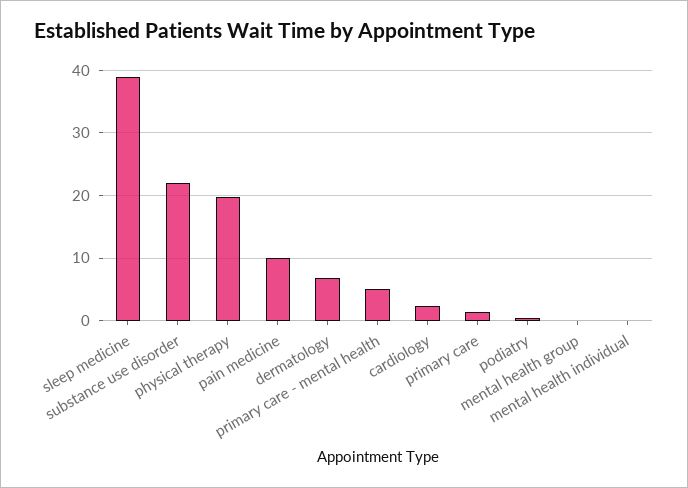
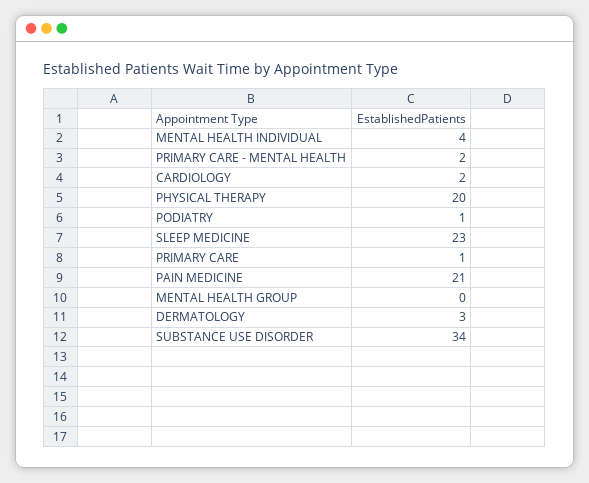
  {
-   "sleep medicine": 39,
+   "sleep medicine": 23,
-   "substance use disorder": 22,
+   "substance use disorder": 34,
    "physical therapy": 20,
-   "pain medicine": 10,
+   "pain medicine": 21,
-   "dermatology": 7,
+   "dermatology": 3,
-   "primary care - mental health": 5,
+   "primary care - mental health": 2,
    "cardiology": 2,
    "primary care": 1,
    "podiatry": 1,
    "mental health group": 0,
-   "mental health individual": 0
+   "mental health individual": 4
  }

